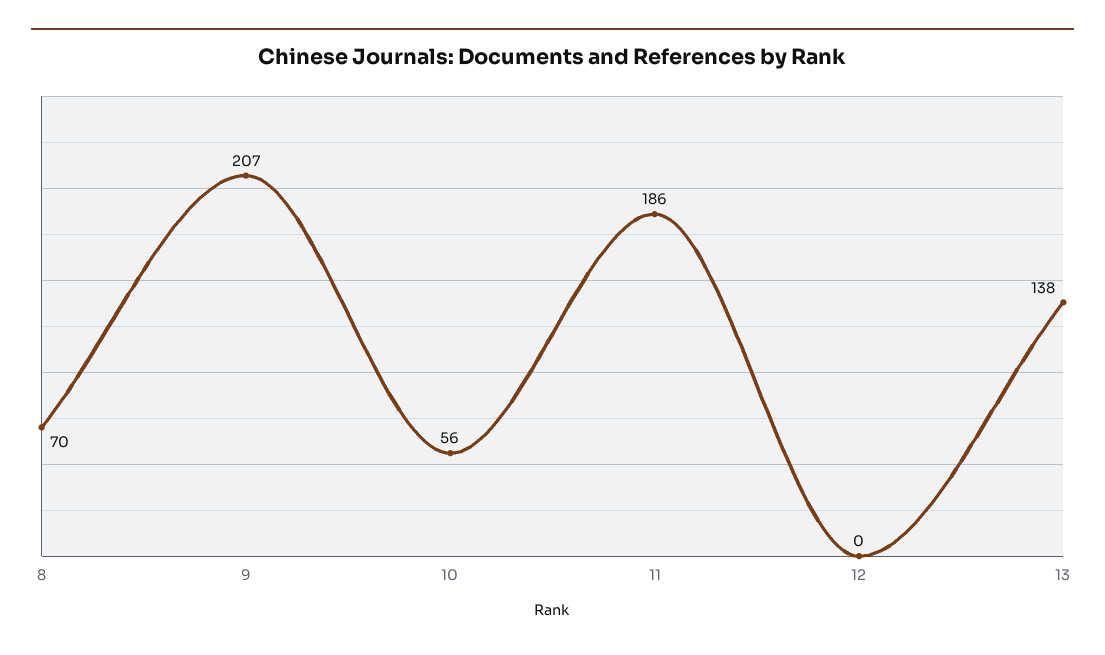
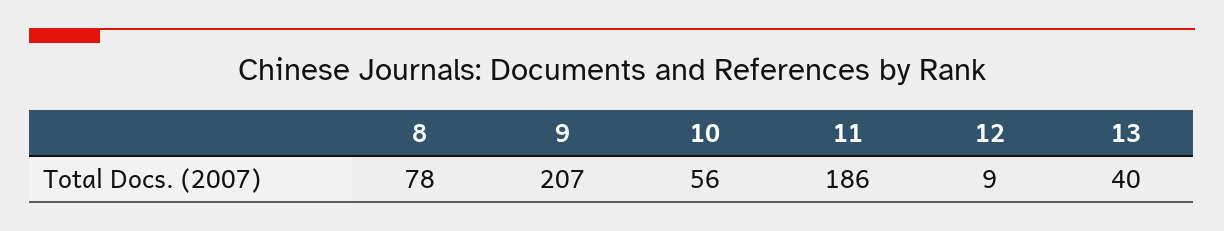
  {
-   "8": 70,
+   "8": 78,
    "9": 207,
    "10": 56,
    "11": 186,
-   "12": 0,
+   "12": 9,
-   "13": 138
+   "13": 40
  }

